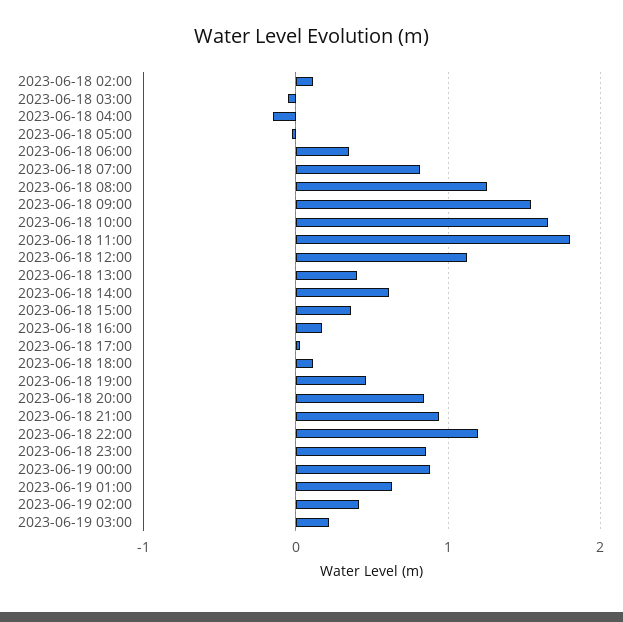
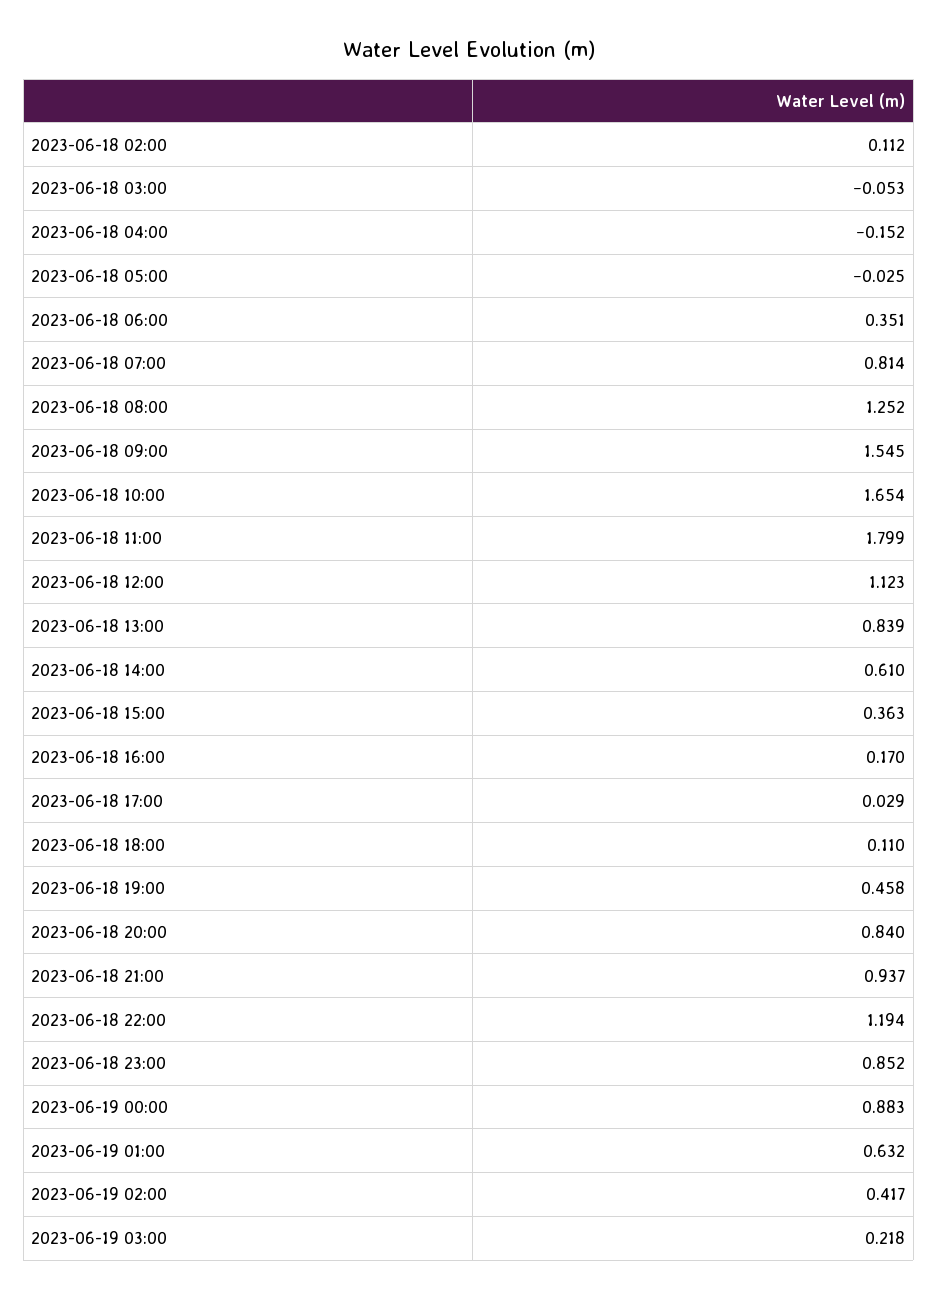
  {
    "2023-06-18 02:00": 0.112,
    "2023-06-18 03:00": -0.053,
    "2023-06-18 04:00": -0.152,
    "2023-06-18 05:00": -0.025,
    "2023-06-18 06:00": 0.351,
    "2023-06-18 07:00": 0.814,
    "2023-06-18 08:00": 1.252,
    "2023-06-18 09:00": 1.545,
    "2023-06-18 10:00": 1.654,
    "2023-06-18 11:00": 1.799,
    "2023-06-18 12:00": 1.123,
-   "2023-06-18 13:00": 0.4,
+   "2023-06-18 13:00": 0.839,
    "2023-06-18 14:00": 0.61,
    "2023-06-18 15:00": 0.363,
    "2023-06-18 16:00": 0.17,
    "2023-06-18 17:00": 0.029,
    "2023-06-18 18:00": 0.11,
    "2023-06-18 19:00": 0.458,
    "2023-06-18 20:00": 0.84,
    "2023-06-18 21:00": 0.937,
    "2023-06-18 22:00": 1.194,
    "2023-06-18 23:00": 0.852,
    "2023-06-19 00:00": 0.883,
    "2023-06-19 01:00": 0.632,
    "2023-06-19 02:00": 0.417,
    "2023-06-19 03:00": 0.218
  }

